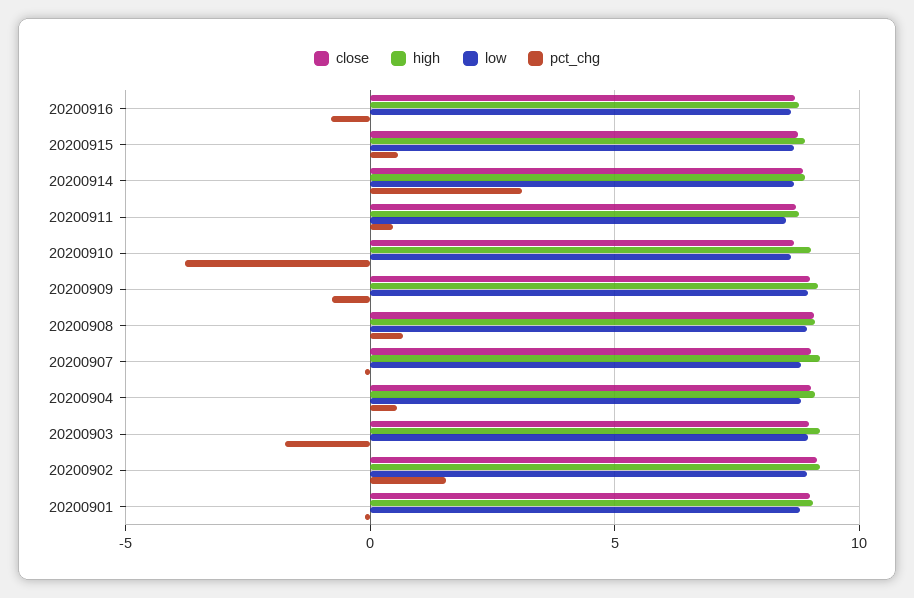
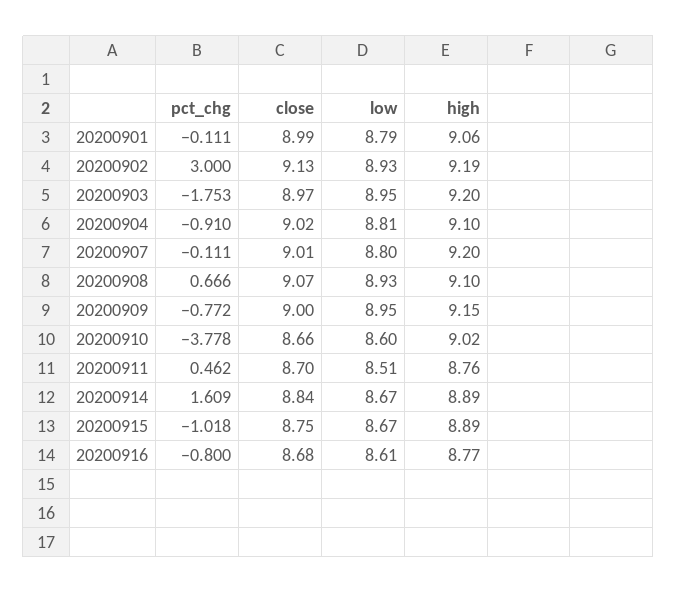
  {
    "close": {
      "20200916": 8.68,
      "20200915": 8.75,
      "20200914": 8.84,
      "20200911": 8.7,
      "20200910": 8.66,
      "20200909": 9,
      "20200908": 9.07,
      "20200907": 9.01,
      "20200904": 9.02,
      "20200903": 8.97,
      "20200902": 9.13,
      "20200901": 8.99
    },
    "high": {
      "20200916": 8.77,
      "20200915": 8.89,
      "20200914": 8.89,
      "20200911": 8.76,
      "20200910": 9.02,
      "20200909": 9.15,
      "20200908": 9.1,
      "20200907": 9.2,
      "20200904": 9.1,
      "20200903": 9.2,
      "20200902": 9.19,
      "20200901": 9.06
    },
    "low": {
      "20200916": 8.61,
      "20200915": 8.67,
      "20200914": 8.67,
      "20200911": 8.51,
      "20200910": 8.6,
      "20200909": 8.95,
      "20200908": 8.93,
      "20200907": 8.8,
      "20200904": 8.81,
      "20200903": 8.95,
      "20200902": 8.93,
      "20200901": 8.79
    },
    "pct_chg": {
      "20200916": -0.8,
-     "20200915": 0.5,
+     "20200915": -1.018,
-     "20200914": 3,
+     "20200914": 1.609,
      "20200911": 0.462,
      "20200910": -3.778,
      "20200909": -0.772,
      "20200908": 0.666,
      "20200907": -0.111,
-     "20200904": 0.5,
+     "20200904": -0.91,
      "20200903": -1.753,
-     "20200902": 1.5,
+     "20200902": 3,
      "20200901": -0.111
    }
  }

